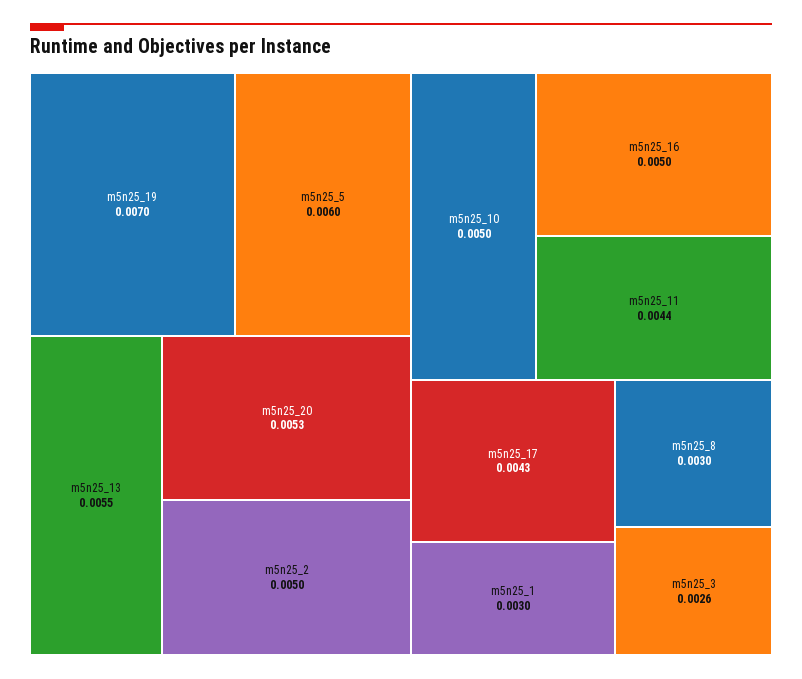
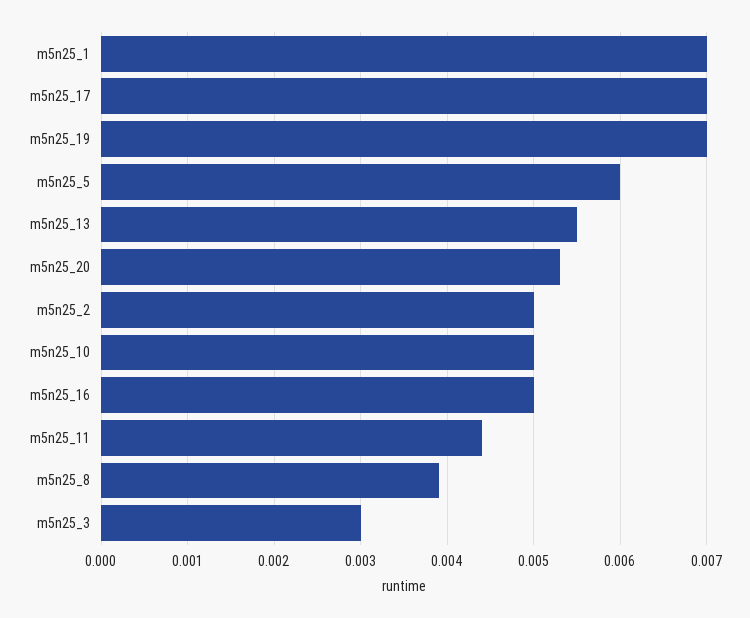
  {
    "m5n25_19": 0.007,
    "m5n25_5": 0.006,
    "m5n25_13": 0.0055,
    "m5n25_20": 0.0053,
    "m5n25_2": 0.005,
    "m5n25_10": 0.005,
    "m5n25_16": 0.005,
    "m5n25_11": 0.0044,
-   "m5n25_17": 0.0043,
+   "m5n25_17": 0.007,
-   "m5n25_1": 0.003,
+   "m5n25_1": 0.007,
-   "m5n25_8": 0.003,
+   "m5n25_8": 0.0039,
-   "m5n25_3": 0.0026
+   "m5n25_3": 0.003
  }

